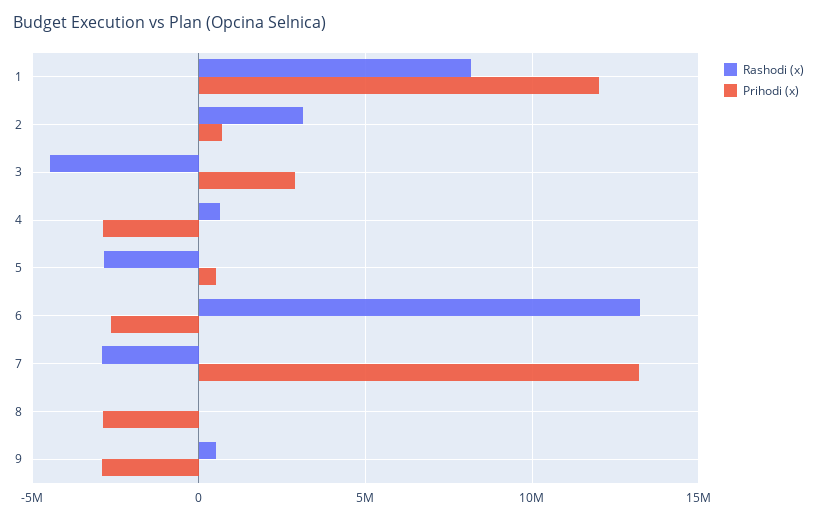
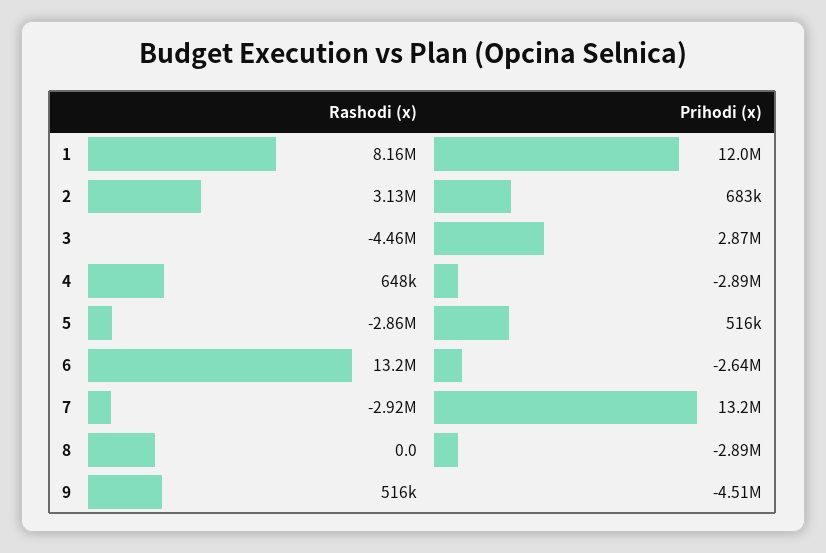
  {
    "Rashodi (x)": {
      "1": 8160000,
      "2": 3130000,
      "3": -4460000,
      "4": 648000,
      "5": -2860000,
      "6": 13200000,
      "7": -2920000,
      "8": 0,
      "9": 516000
    },
    "Prihodi (x)": {
      "1": 12000000,
      "2": 683000,
      "3": 2870000,
      "4": -2890000,
      "5": 516000,
      "6": -2640000,
      "7": 13200000,
      "8": -2890000,
-     "9": -3000000
+     "9": -4510000
    }
  }

